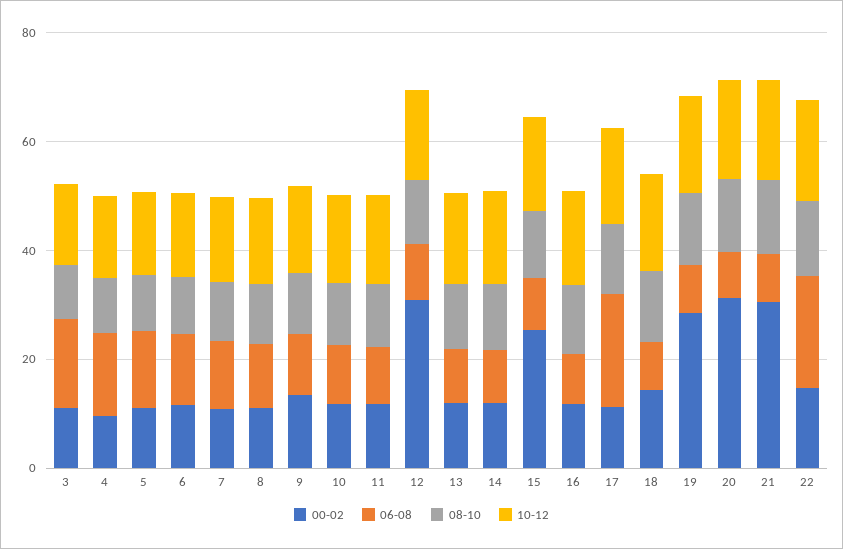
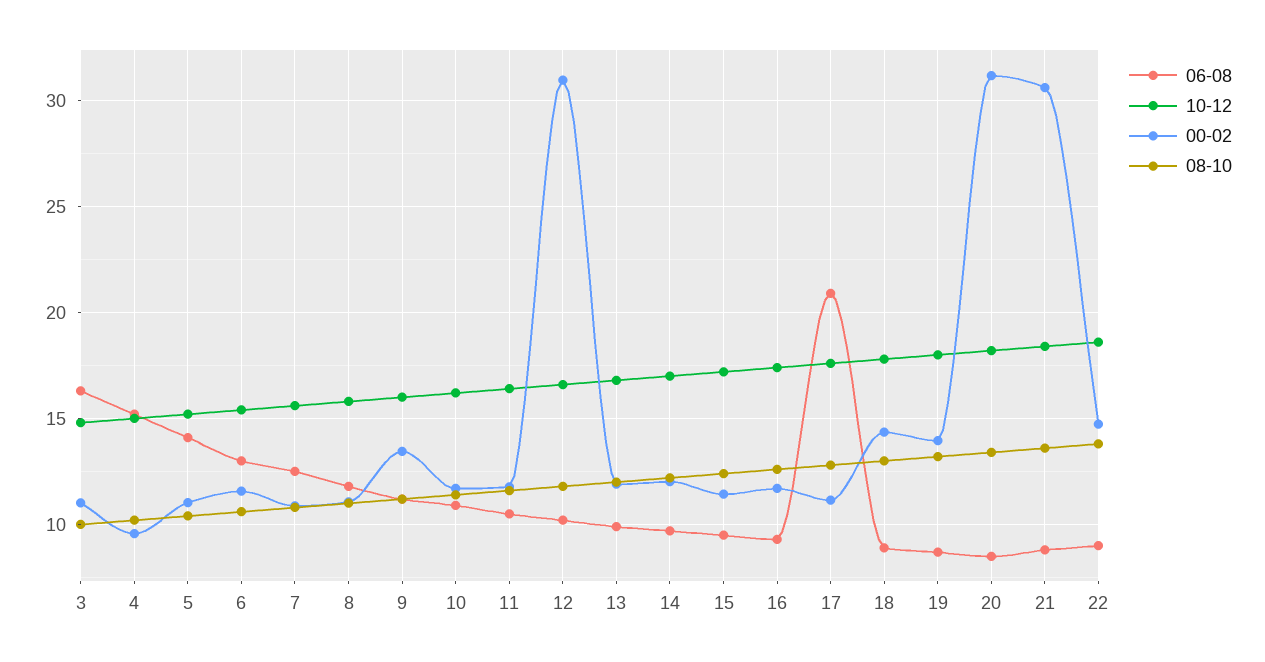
  {
    "00-02": {
      "3": 11,
      "4": 9.5,
      "5": 11,
      "6": 11.5,
      "7": 11,
      "8": 11,
      "9": 13.5,
      "10": 11.5,
      "11": 12,
      "12": 31,
      "13": 12,
      "14": 12,
-     "15": 25,
+     "15": 11.5,
      "16": 11.5,
      "17": 11,
      "18": 14.5,
-     "19": 30,
+     "19": 14,
      "20": 31,
      "21": 30.5,
      "22": 14.5
    },
    "06-08": {
      "3": 16.5,
      "4": 15,
      "5": 14,
      "6": 13,
      "7": 12.5,
      "8": 12,
      "9": 11,
      "10": 11,
      "11": 10.5,
      "12": 10,
      "13": 10,
      "14": 9.5,
      "15": 9.5,
      "16": 9.5,
      "17": 21,
      "18": 9,
      "19": 8.5,
      "20": 8.5,
      "21": 9,
-     "22": 20
+     "22": 9
    },
    "08-10": {
      "3": 10,
      "4": 10,
      "5": 10.5,
      "6": 10.5,
      "7": 11,
      "8": 11,
      "9": 11,
      "10": 11.5,
      "11": 11.5,
      "12": 12,
      "13": 12,
      "14": 12,
      "15": 12.5,
      "16": 12.5,
      "17": 13,
      "18": 13,
      "19": 13,
      "20": 13.5,
      "21": 13.5,
      "22": 14
    },
    "10-12": {
      "3": 15,
      "4": 15,
      "5": 15,
      "6": 15.5,
      "7": 15.5,
      "8": 16,
      "9": 16,
      "10": 16,
      "11": 16.5,
      "12": 16.5,
      "13": 17,
      "14": 17,
      "15": 17,
      "16": 17.5,
      "17": 17.5,
      "18": 18,
      "19": 18,
      "20": 18,
      "21": 18.5,
      "22": 18.5
    }
  }

